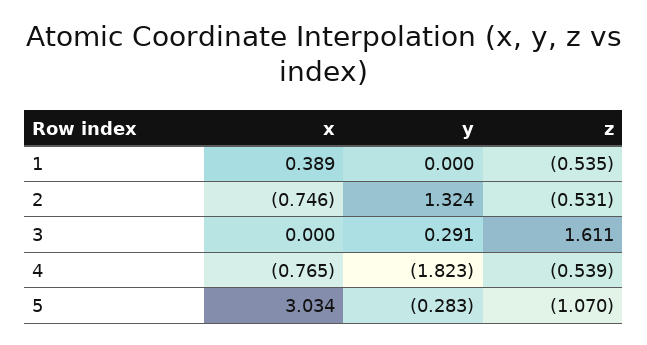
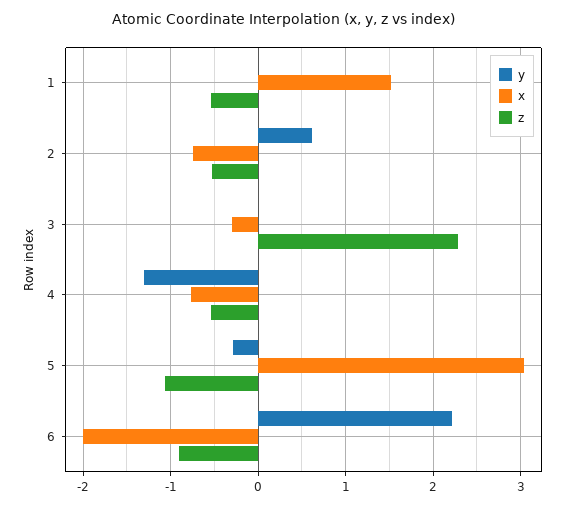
  {
    "x": {
-     "1": 0.389,
+     "1": 1.5,
      "2": -0.746,
-     "3": 0,
+     "3": -0.3,
      "4": -0.765,
-     "5": 3.034
+     "5": 3.034,
+     "6": -2
    },
    "y": {
      "1": 0,
-     "2": 1.324,
+     "2": 0.6,
-     "3": 0.291,
+     "3": 0,
-     "4": -1.823,
+     "4": -1.3,
-     "5": -0.283
+     "5": -0.283,
+     "6": 2.2
    },
    "z": {
      "1": -0.535,
      "2": -0.531,
-     "3": 1.611,
+     "3": 2.3,
      "4": -0.539,
-     "5": -1.07
+     "5": -1.07,
+     "6": -0.9
    }
  }

